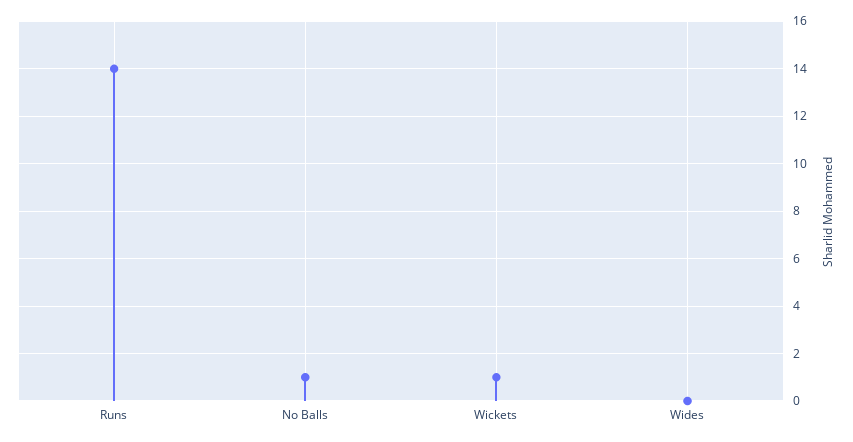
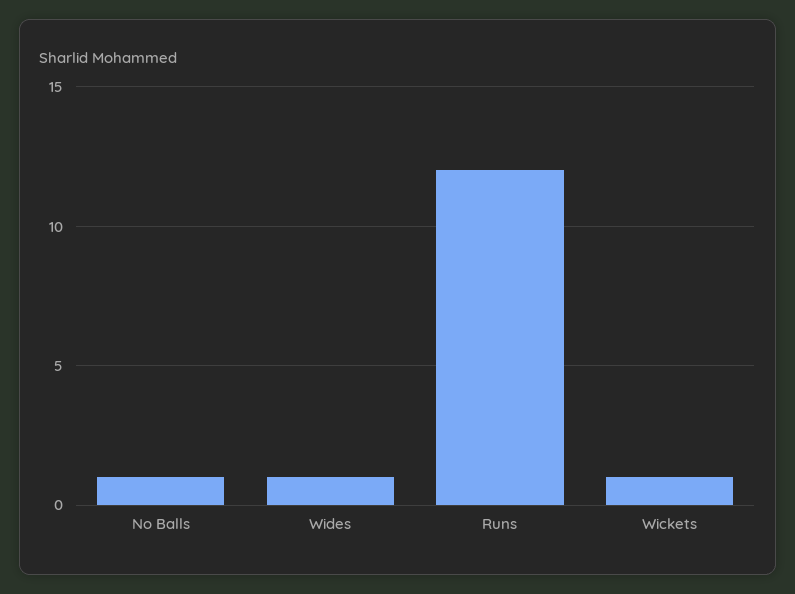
  {
-   "Runs": 14,
+   "Runs": 12,
    "No Balls": 1,
    "Wickets": 1,
-   "Wides": 0
+   "Wides": 1
  }

